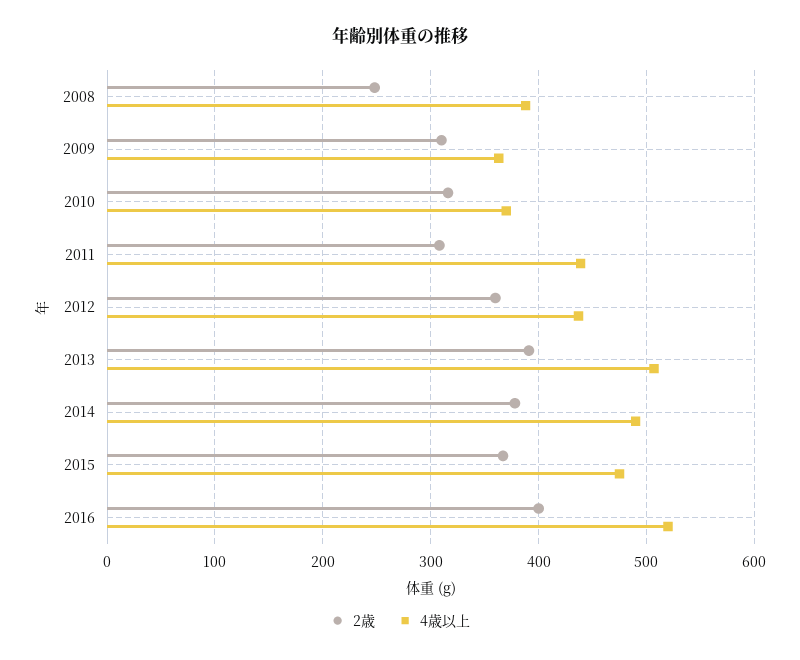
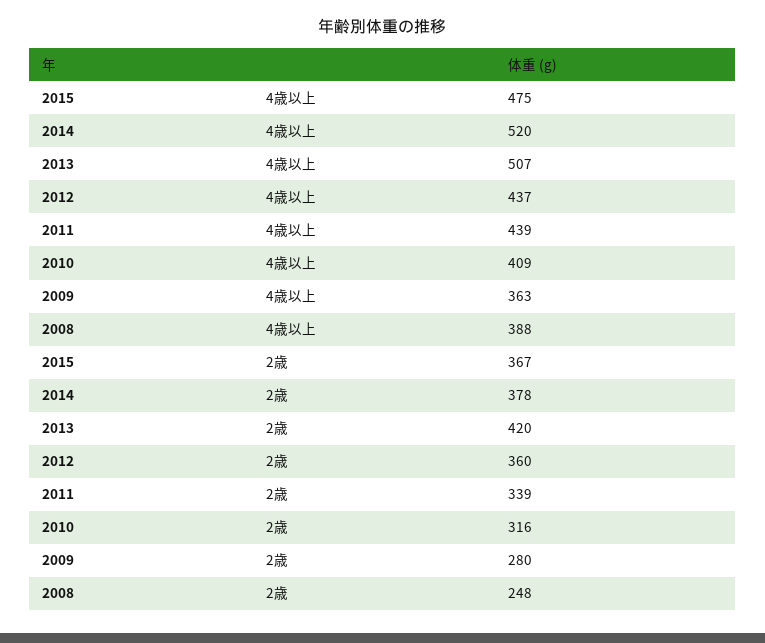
  {
    "2歳": {
      "2008": 248,
-     "2009": 310,
+     "2009": 280,
      "2010": 316,
-     "2011": 310,
+     "2011": 339,
      "2012": 360,
-     "2013": 390,
+     "2013": 420,
      "2014": 378,
-     "2015": 367,
+     "2015": 367
-     "2016": 400
    },
    "4歳以上": {
      "2008": 388,
      "2009": 363,
-     "2010": 370,
+     "2010": 409,
      "2011": 439,
      "2012": 437,
      "2013": 507,
-     "2014": 490,
+     "2014": 520,
-     "2015": 475,
+     "2015": 475
-     "2016": 520
    }
  }

